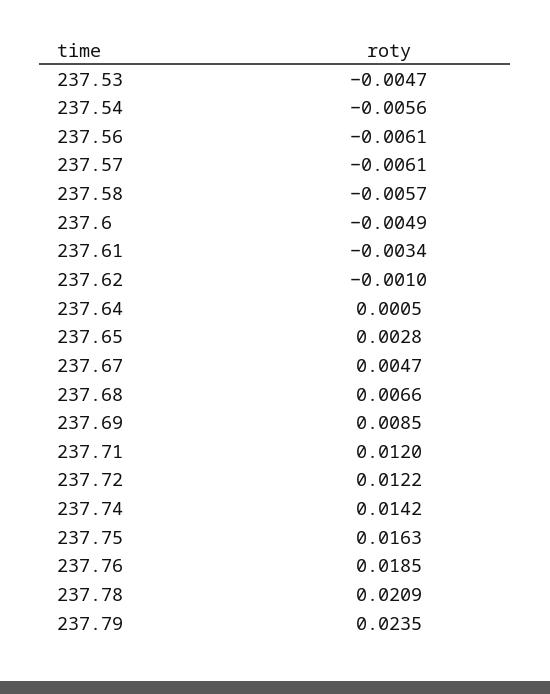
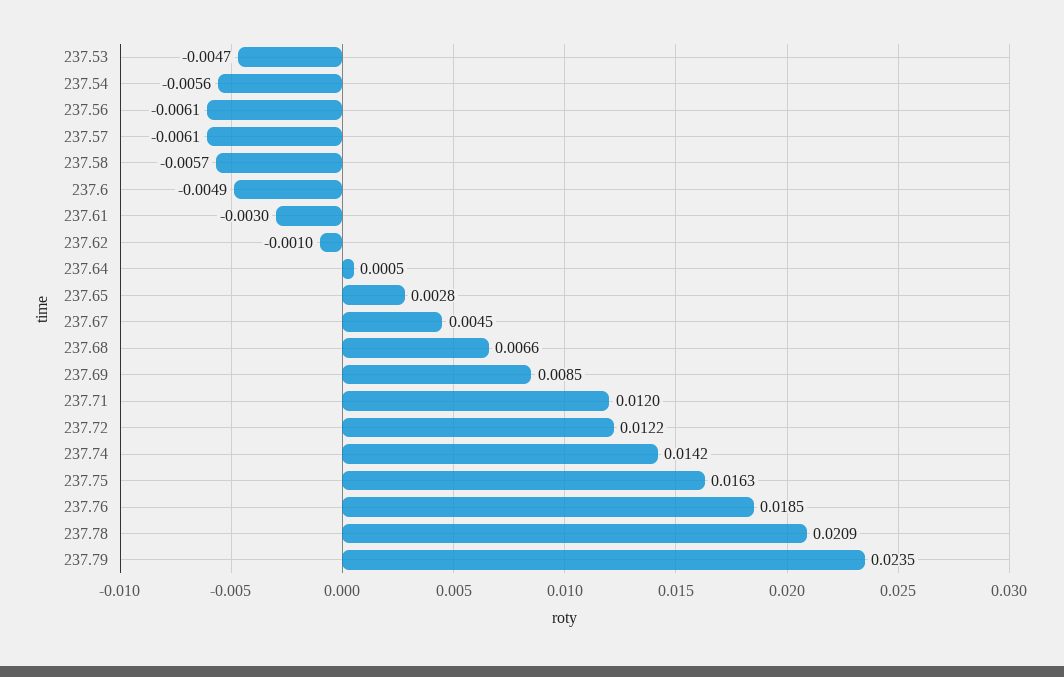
  {
    "237.53": -0.0047,
    "237.54": -0.0056,
    "237.56": -0.0061,
    "237.57": -0.0061,
    "237.58": -0.0057,
    "237.6": -0.0049,
-   "237.61": -0.0034,
+   "237.61": -0.003,
    "237.62": -0.001,
    "237.64": 0.0005,
    "237.65": 0.0028,
-   "237.67": 0.0047,
+   "237.67": 0.0045,
    "237.68": 0.0066,
    "237.69": 0.0085,
    "237.71": 0.012,
    "237.72": 0.0122,
    "237.74": 0.0142,
    "237.75": 0.0163,
    "237.76": 0.0185,
    "237.78": 0.0209,
    "237.79": 0.0235
  }

